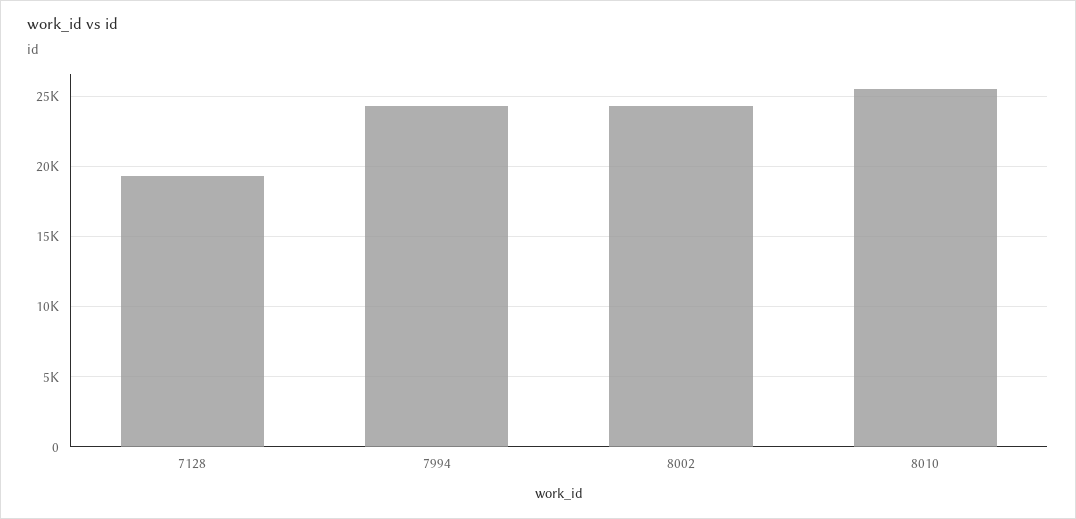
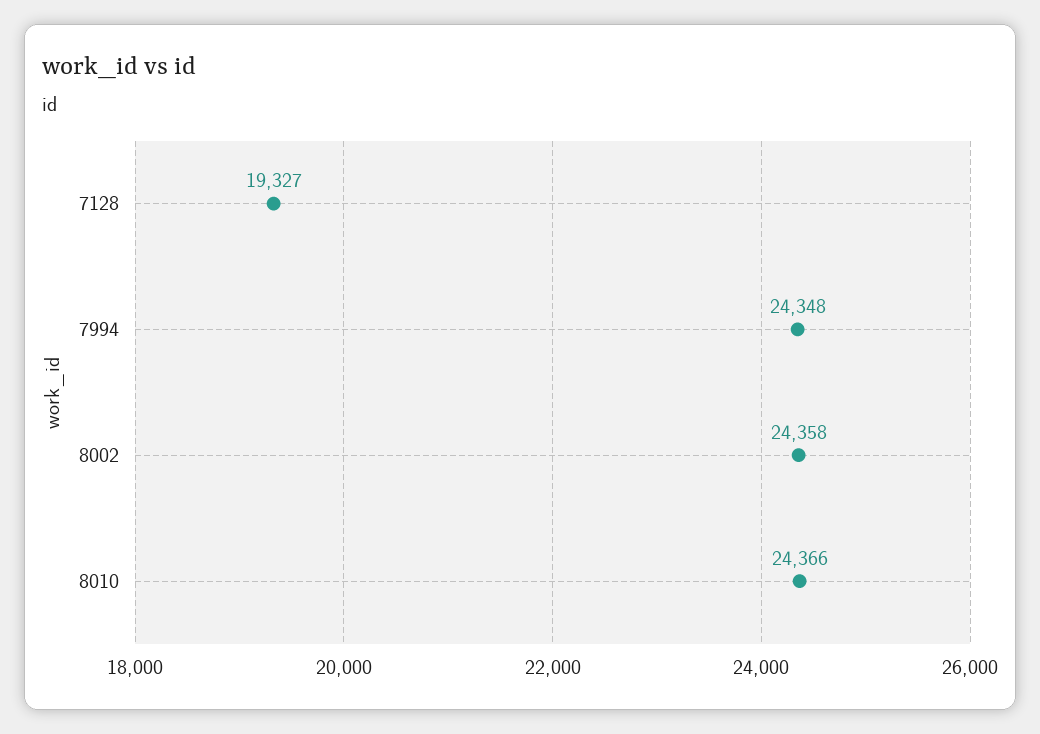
  {
    "7128": 19327,
    "7994": 24348,
    "8002": 24358,
-   "8010": 25500
+   "8010": 24366
  }

